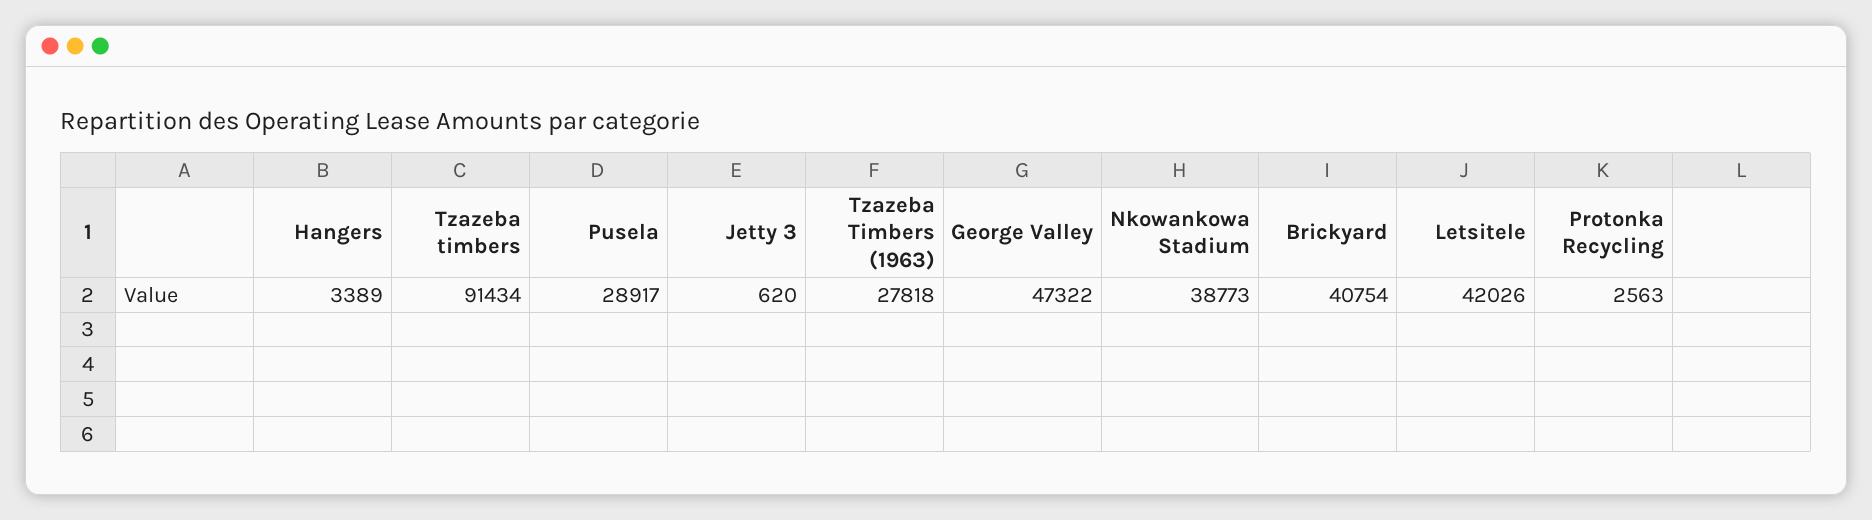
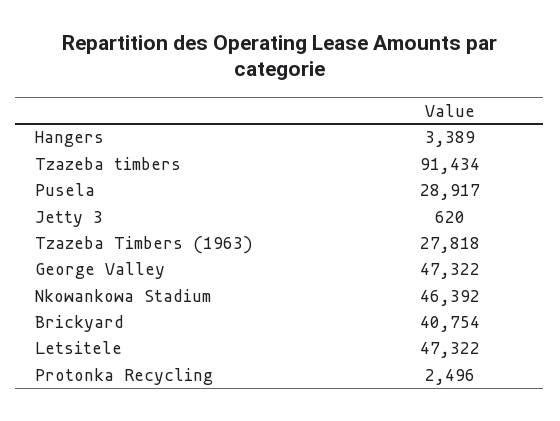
  {
    "Hangers": 3389,
    "Tzazeba timbers": 91434,
    "Pusela": 28917,
    "Jetty 3": 620,
    "Tzazeba Timbers (1963)": 27818,
    "George Valley": 47322,
-   "Nkowankowa Stadium": 38773,
+   "Nkowankowa Stadium": 46392,
    "Brickyard": 40754,
-   "Letsitele": 42026,
+   "Letsitele": 47322,
-   "Protonka Recycling": 2563
+   "Protonka Recycling": 2496
  }

